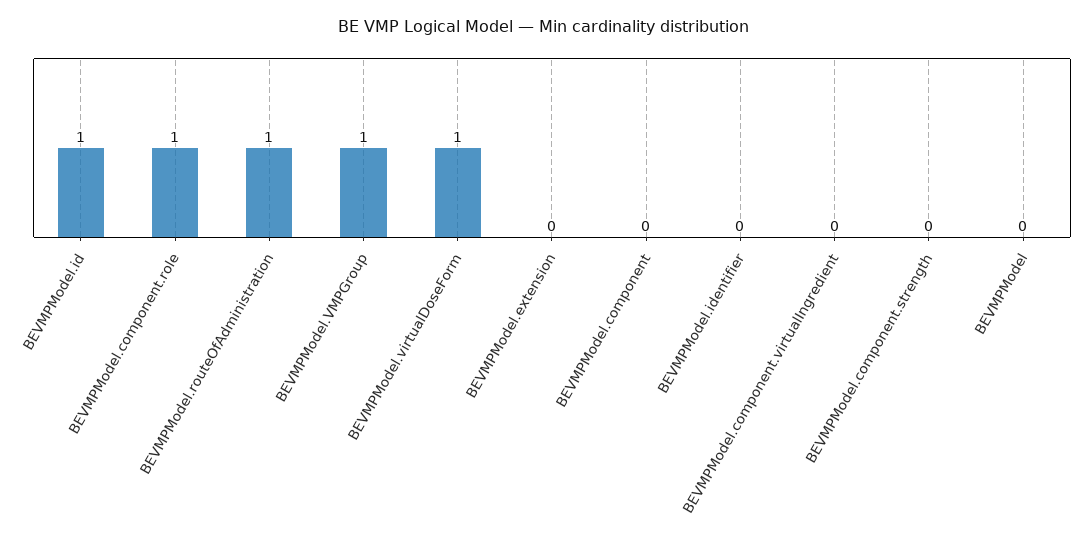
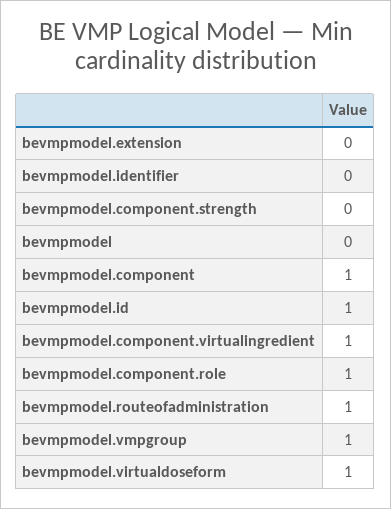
  {
    "BEVMPModel.id": 1,
    "BEVMPModel.component.role": 1,
    "BEVMPModel.routeOfAdministration": 1,
    "BEVMPModel.VMPGroup": 1,
    "BEVMPModel.virtualDoseForm": 1,
    "BEVMPModel.extension": 0,
-   "BEVMPModel.component": 0,
+   "BEVMPModel.component": 1,
    "BEVMPModel.identifier": 0,
-   "BEVMPModel.component.virtualIngredient": 0,
+   "BEVMPModel.component.virtualIngredient": 1,
    "BEVMPModel.component.strength": 0,
    "BEVMPModel": 0
  }

